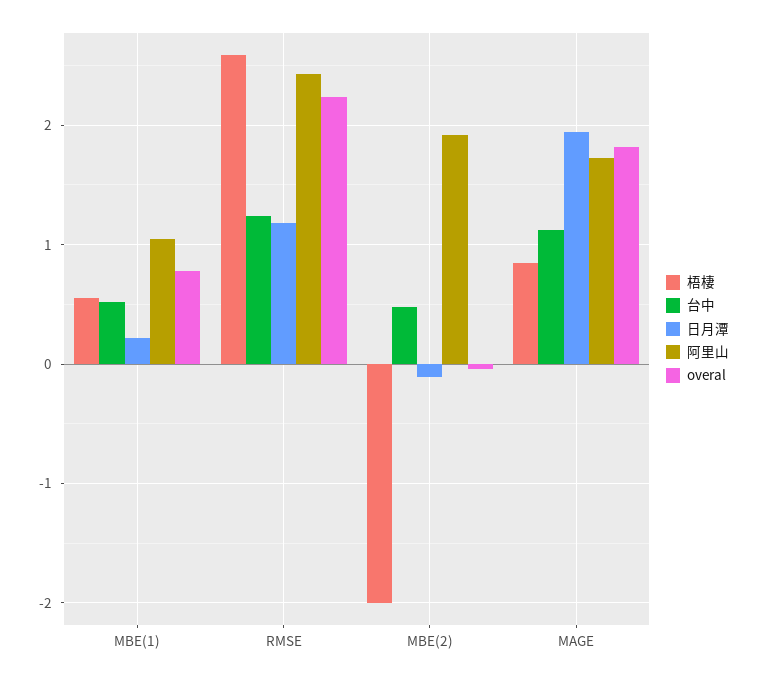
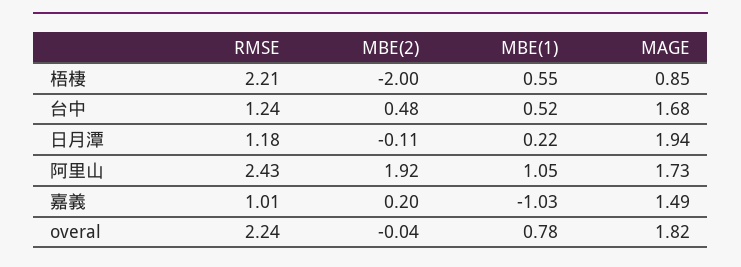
  {
    "梧棲": {
      "MBE(1)": 0.55,
-     "RMSE": 2.6,
+     "RMSE": 2.21,
      "MBE(2)": -2,
      "MAGE": 0.85
    },
    "台中": {
      "MBE(1)": 0.52,
      "RMSE": 1.24,
      "MBE(2)": 0.48,
-     "MAGE": 1.1
+     "MAGE": 1.68
    },
    "日月潭": {
      "MBE(1)": 0.22,
      "RMSE": 1.18,
      "MBE(2)": -0.11,
      "MAGE": 1.94
    },
    "阿里山": {
      "MBE(1)": 1.05,
      "RMSE": 2.43,
      "MBE(2)": 1.92,
      "MAGE": 1.73
    },
    "overal": {
      "MBE(1)": 0.78,
      "RMSE": 2.24,
      "MBE(2)": -0.04,
      "MAGE": 1.82
-   }
+   },
+   "嘉義": {
+     "RMSE": 1.01,
+     "MBE(2)": 0.2,
+     "MBE(1)": -1.03,
+     "MAGE": 1.49
+   }
  }

